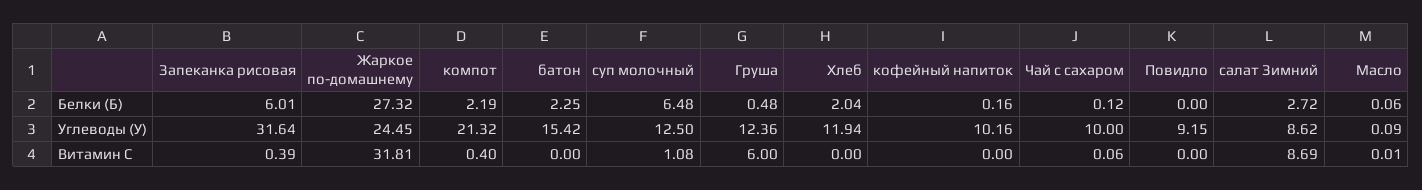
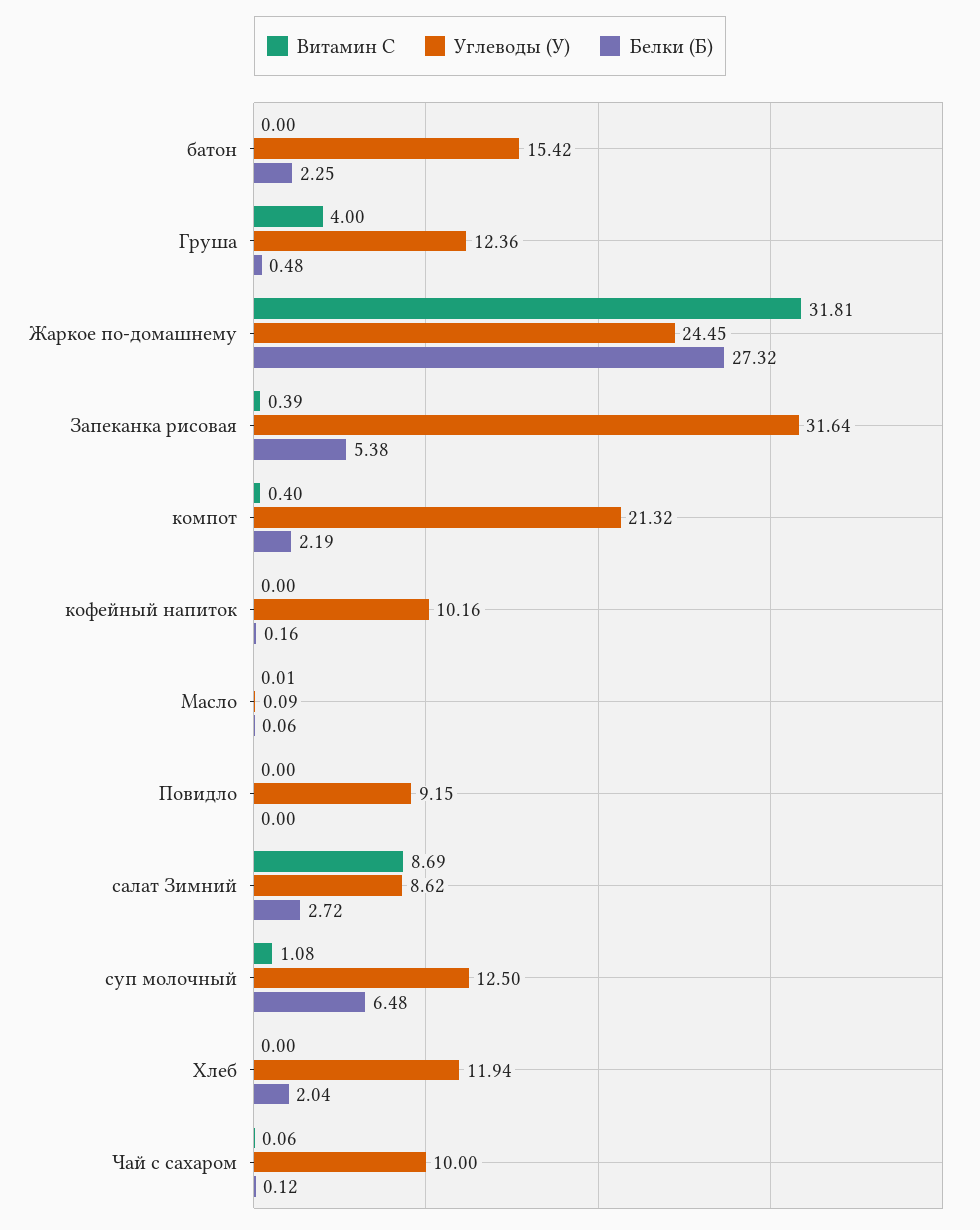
  {
    "Белки (Б)": {
-     "Запеканка рисовая": 6.01,
+     "Запеканка рисовая": 5.38,
      "Жаркое по-домашнему": 27.32,
      "компот": 2.19,
      "батон": 2.25,
      "суп молочный": 6.48,
      "Груша": 0.48,
      "Хлеб": 2.04,
      "кофейный напиток": 0.16,
      "Чай с сахаром": 0.12,
      "Повидло": 0,
      "салат Зимний": 2.72,
      "Масло": 0.06
    },
    "Углеводы (У)": {
      "Запеканка рисовая": 31.64,
      "Жаркое по-домашнему": 24.45,
      "компот": 21.32,
      "батон": 15.42,
      "суп молочный": 12.5,
      "Груша": 12.36,
      "Хлеб": 11.94,
      "кофейный напиток": 10.16,
      "Чай с сахаром": 10,
      "Повидло": 9.15,
      "салат Зимний": 8.62,
      "Масло": 0.09
    },
    "Витамин С": {
      "Запеканка рисовая": 0.39,
      "Жаркое по-домашнему": 31.81,
      "компот": 0.4,
      "батон": 0,
      "суп молочный": 1.08,
-     "Груша": 6,
+     "Груша": 4,
      "Хлеб": 0,
      "кофейный напиток": 0,
      "Чай с сахаром": 0.06,
      "Повидло": 0,
      "салат Зимний": 8.69,
      "Масло": 0.01
    }
  }

